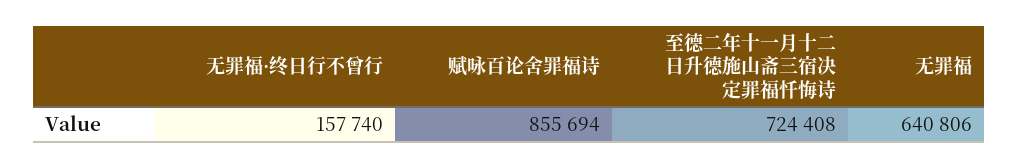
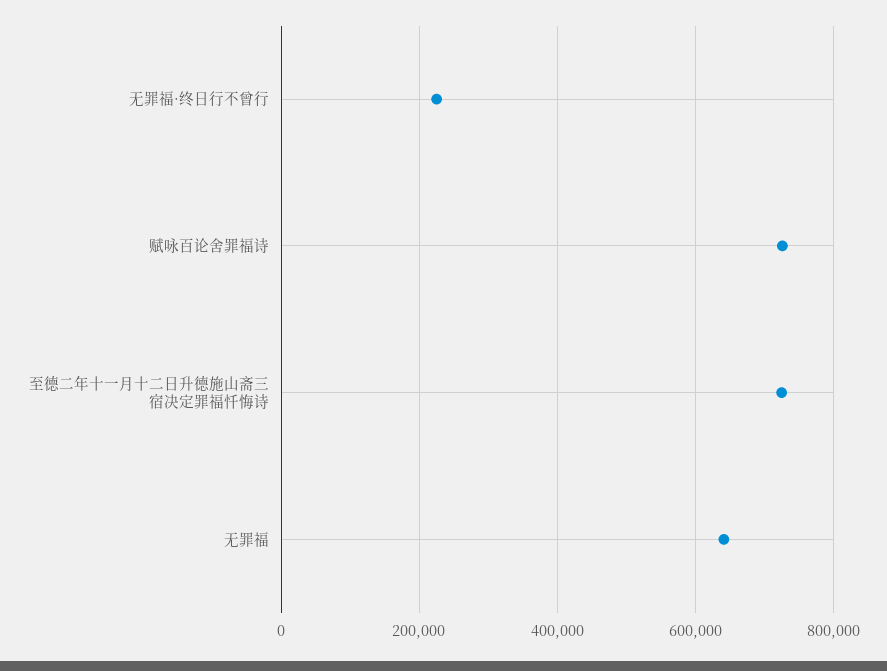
  {
-   "无罪福·终日行不曾行": 157740,
+   "无罪福·终日行不曾行": 220000,
-   "赋咏百论舍罪福诗": 855694,
+   "赋咏百论舍罪福诗": 720000,
    "至德二年十一月十二日升德施山斋三宿决定罪福忏悔诗": 724408,
    "无罪福": 640806
  }

